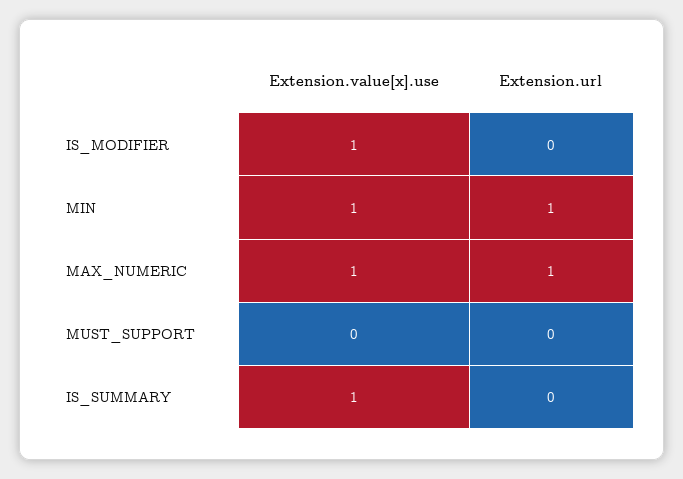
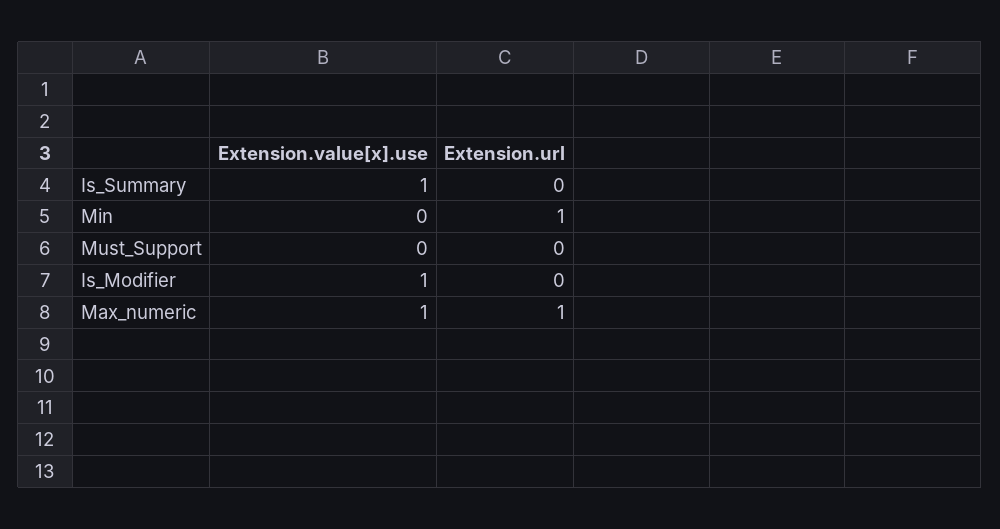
  {
    "Extension.value[x].use": {
      "IS_MODIFIER": 1,
-     "MIN": 1,
+     "MIN": 0,
      "MAX_NUMERIC": 1,
      "MUST_SUPPORT": 0,
      "IS_SUMMARY": 1
    },
    "Extension.url": {
      "IS_MODIFIER": 0,
      "MIN": 1,
      "MAX_NUMERIC": 1,
      "MUST_SUPPORT": 0,
      "IS_SUMMARY": 0
    }
  }

